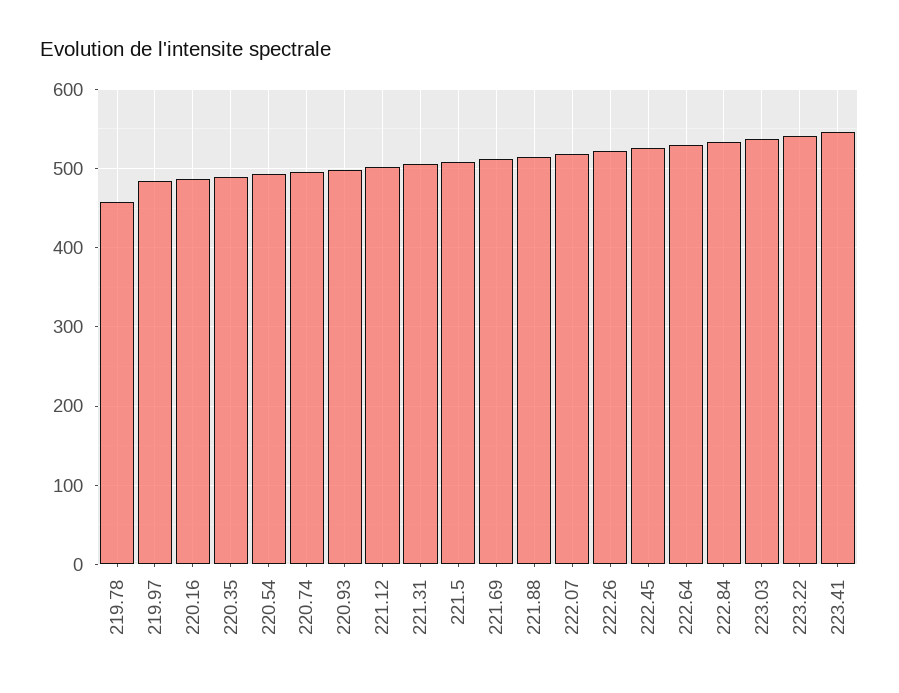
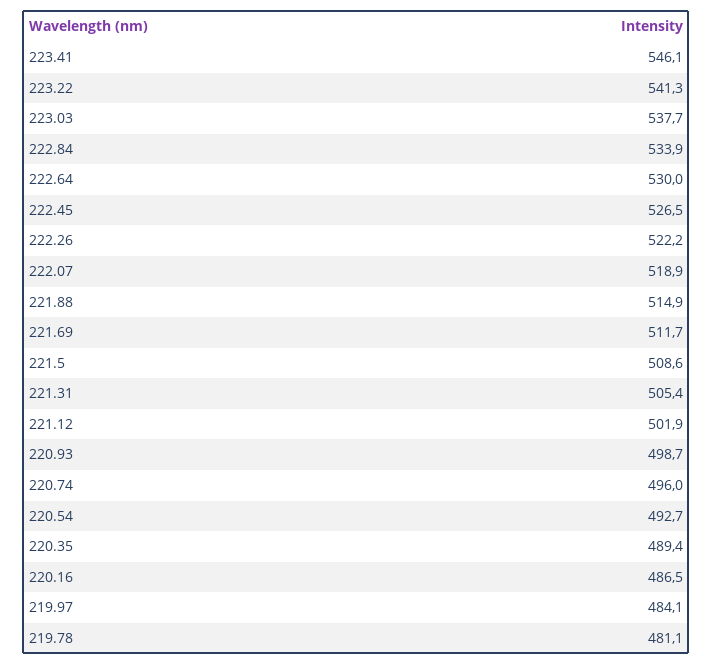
  {
-   "219.78": 460,
+   "219.78": 481.1,
    "219.97": 484.1,
    "220.16": 486.5,
    "220.35": 489.4,
    "220.54": 492.7,
    "220.74": 496,
    "220.93": 498.7,
    "221.12": 501.9,
    "221.31": 505.4,
    "221.5": 508.6,
    "221.69": 511.7,
    "221.88": 514.9,
    "222.07": 518.9,
    "222.26": 522.2,
    "222.45": 526.5,
    "222.64": 530,
    "222.84": 533.9,
    "223.03": 537.7,
    "223.22": 541.3,
    "223.41": 546.1
  }

